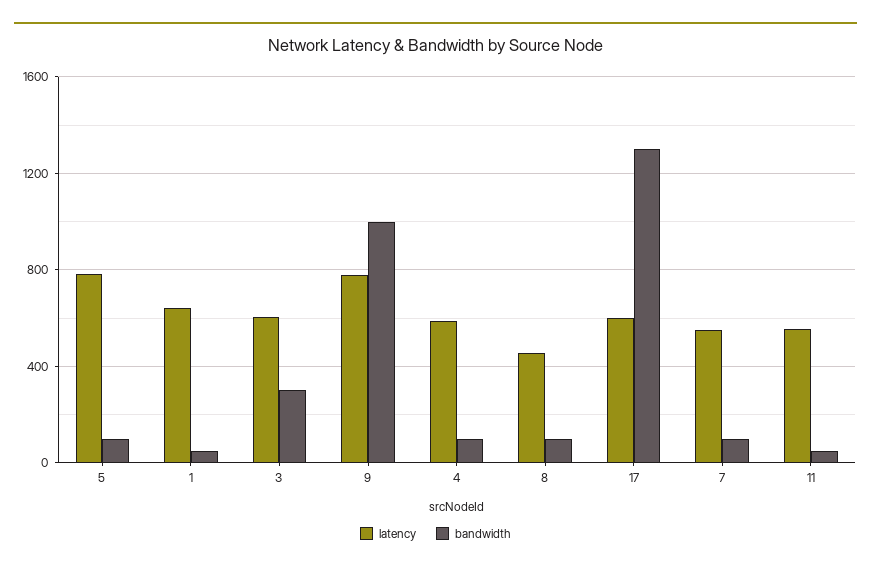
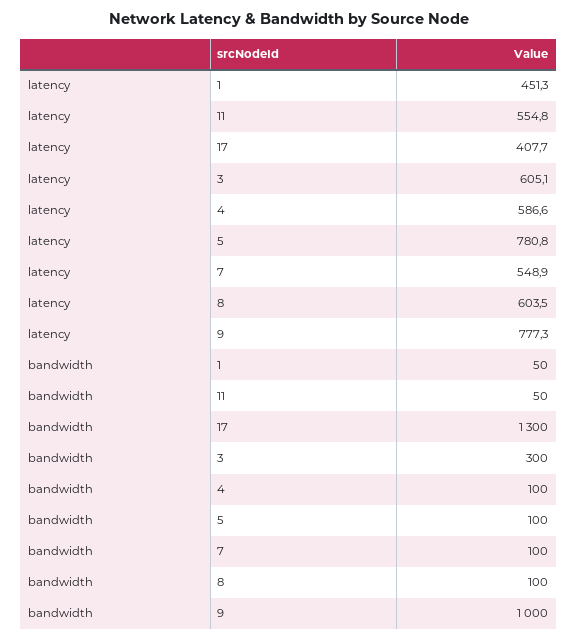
  {
    "latency": {
      "5": 780.8,
-     "1": 650,
+     "1": 451.3,
      "3": 605.1,
      "9": 777.3,
      "4": 586.6,
-     "8": 450,
+     "8": 603.5,
-     "17": 600,
+     "17": 407.7,
      "7": 548.9,
      "11": 554.8
    },
    "bandwidth": {
      "5": 100,
      "1": 50,
      "3": 300,
      "9": 1000,
      "4": 100,
      "8": 100,
      "17": 1300,
      "7": 100,
      "11": 50
    }
  }

